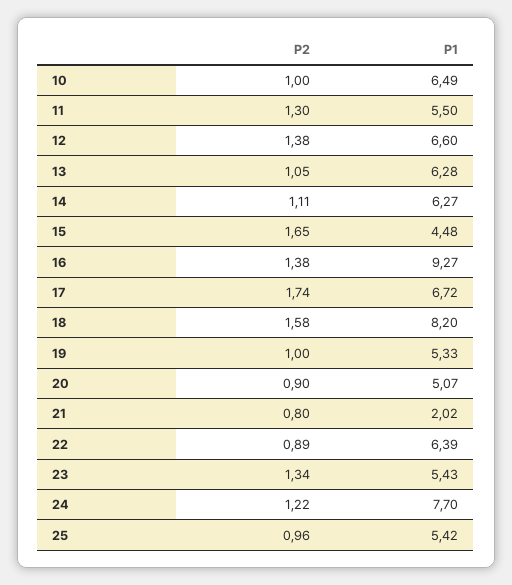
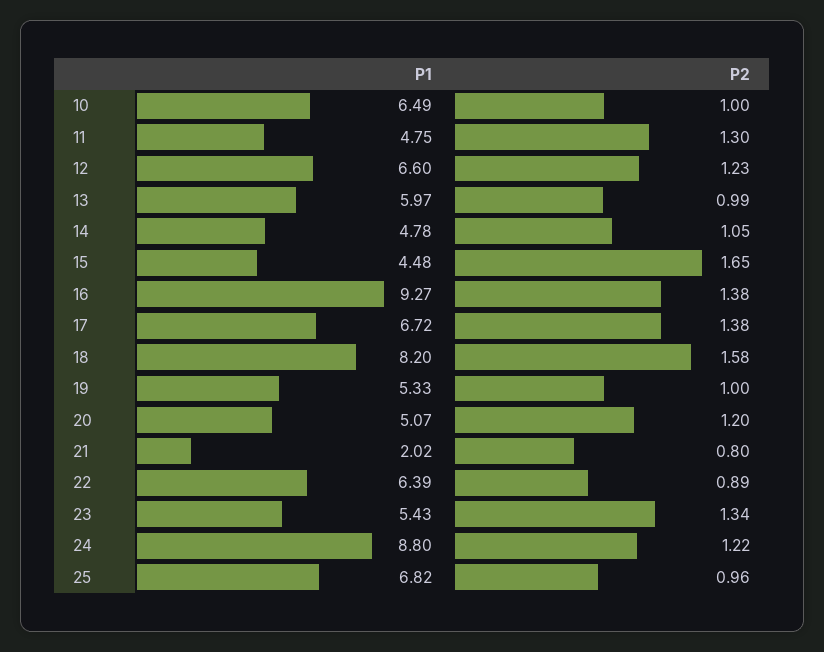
  {
    "P2": {
      "10": 1,
      "11": 1.3,
-     "12": 1.38,
+     "12": 1.23,
-     "13": 1.05,
+     "13": 0.99,
-     "14": 1.11,
+     "14": 1.05,
      "15": 1.65,
      "16": 1.38,
-     "17": 1.74,
+     "17": 1.38,
      "18": 1.58,
      "19": 1,
-     "20": 0.9,
+     "20": 1.2,
      "21": 0.8,
      "22": 0.89,
      "23": 1.34,
      "24": 1.22,
      "25": 0.96
    },
    "P1": {
      "10": 6.49,
-     "11": 5.5,
+     "11": 4.75,
      "12": 6.6,
-     "13": 6.28,
+     "13": 5.97,
-     "14": 6.27,
+     "14": 4.78,
      "15": 4.48,
      "16": 9.27,
      "17": 6.72,
      "18": 8.2,
      "19": 5.33,
      "20": 5.07,
      "21": 2.02,
      "22": 6.39,
      "23": 5.43,
-     "24": 7.7,
+     "24": 8.8,
-     "25": 5.42
+     "25": 6.82
    }
  }

